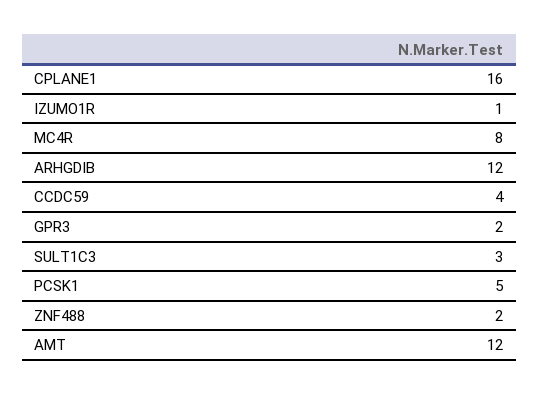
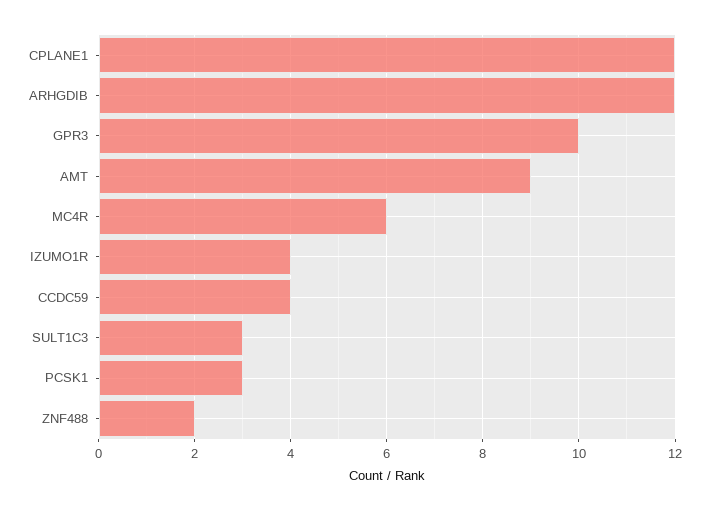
  {
-   "CPLANE1": 16,
+   "CPLANE1": 12,
-   "IZUMO1R": 1,
+   "IZUMO1R": 4,
-   "MC4R": 8,
+   "MC4R": 6,
    "ARHGDIB": 12,
    "CCDC59": 4,
-   "GPR3": 2,
+   "GPR3": 10,
    "SULT1C3": 3,
-   "PCSK1": 5,
+   "PCSK1": 3,
    "ZNF488": 2,
-   "AMT": 12
+   "AMT": 9
  }

